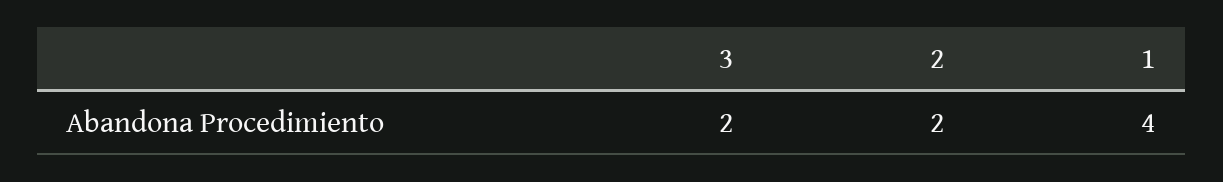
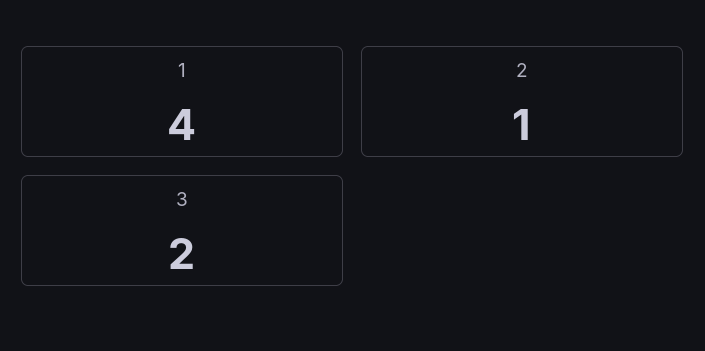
  {
    "3": 2,
-   "2": 2,
+   "2": 1,
    "1": 4
  }

